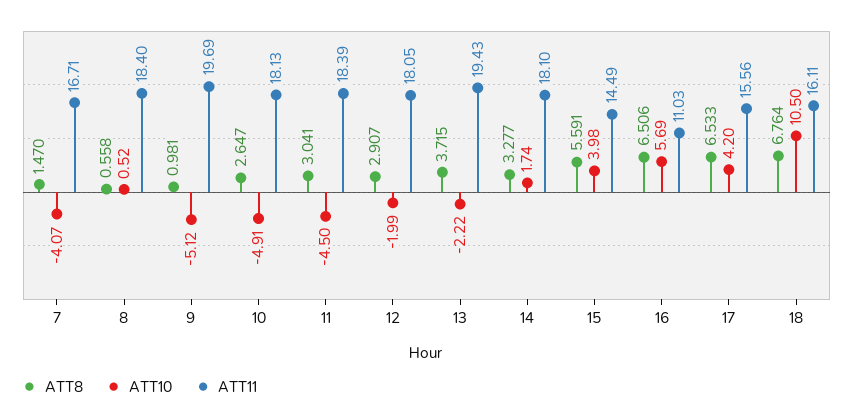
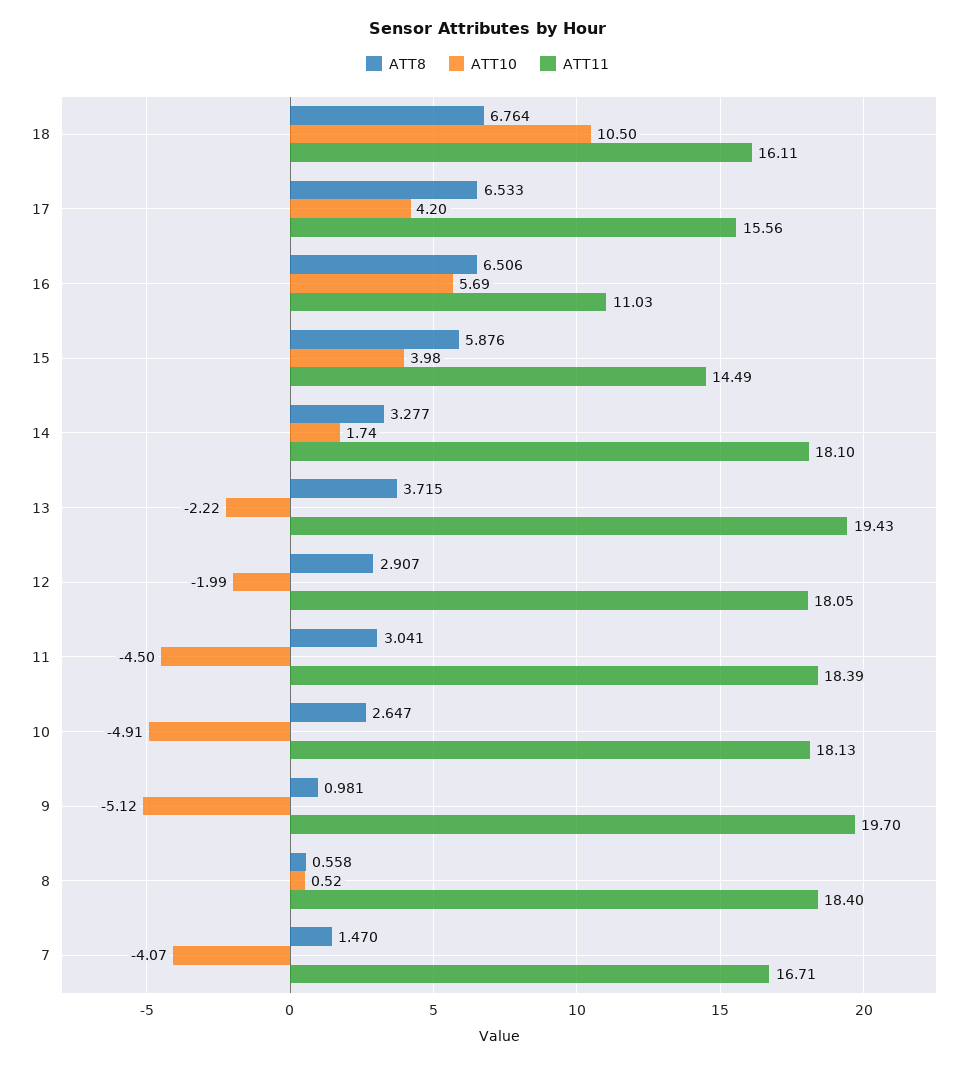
  {
    "ATT8": {
      "7": 1.47,
      "8": 0.558,
      "9": 0.981,
      "10": 2.647,
      "11": 3.041,
      "12": 2.907,
      "13": 3.715,
      "14": 3.277,
-     "15": 5.591,
+     "15": 5.876,
      "16": 6.506,
      "17": 6.533,
      "18": 6.764
    },
    "ATT10": {
      "7": -4.07,
      "8": 0.52,
      "9": -5.12,
      "10": -4.91,
      "11": -4.5,
      "12": -1.99,
      "13": -2.22,
      "14": 1.74,
      "15": 3.98,
      "16": 5.69,
      "17": 4.2,
      "18": 10.5
    },
    "ATT11": {
      "7": 16.71,
      "8": 18.4,
-     "9": 19.69,
+     "9": 19.7,
      "10": 18.13,
      "11": 18.39,
      "12": 18.05,
      "13": 19.43,
      "14": 18.1,
      "15": 14.49,
      "16": 11.03,
      "17": 15.56,
      "18": 16.11
    }
  }

